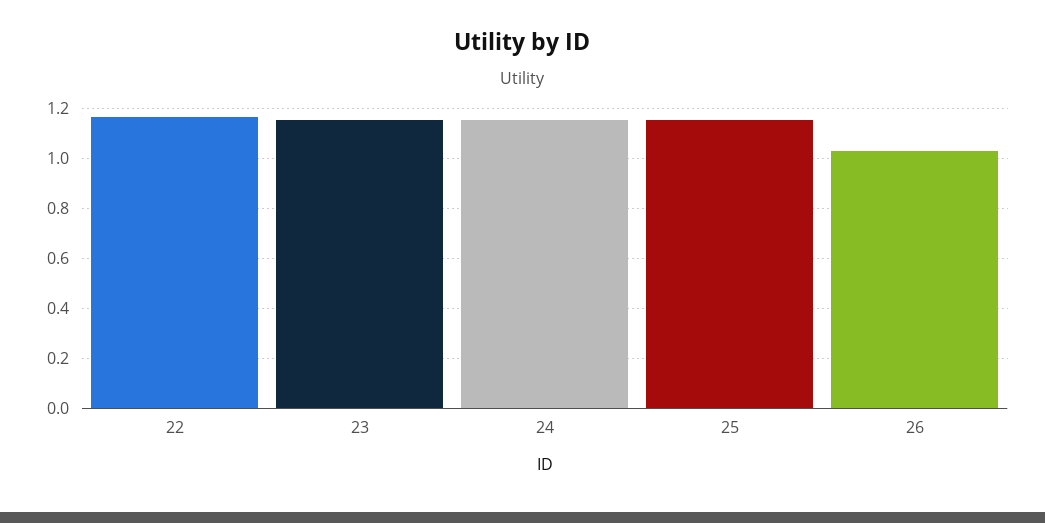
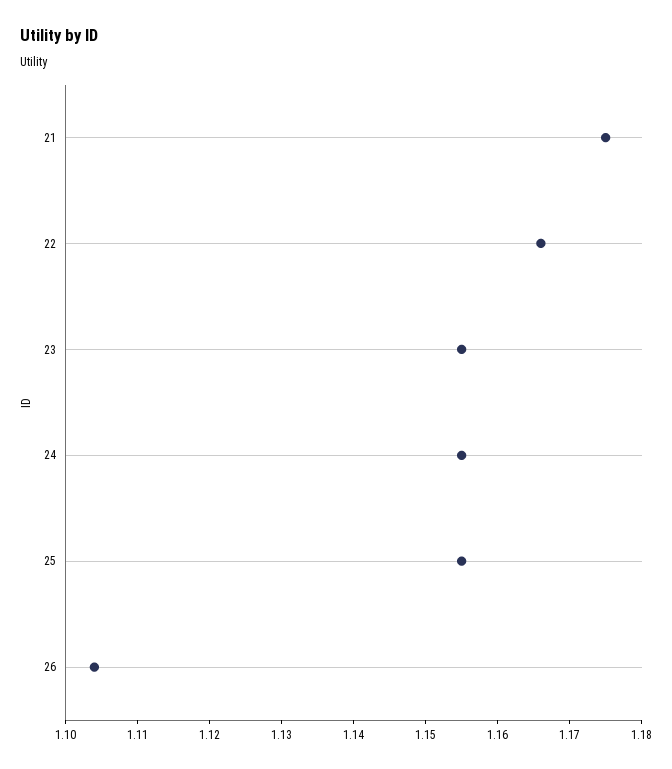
  {
    "22": 1.165,
    "23": 1.155,
    "24": 1.155,
    "25": 1.155,
-   "26": 1.025
+   "26": 1.105,
+   "21": 1.175
  }

